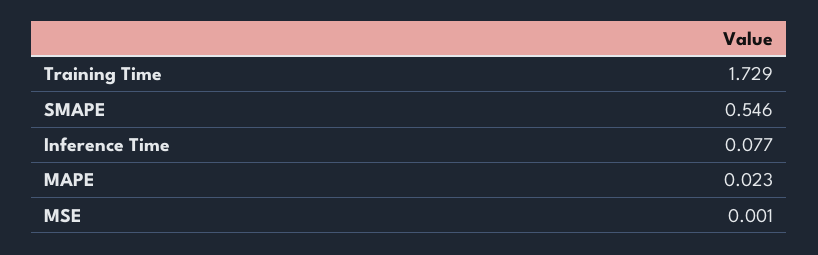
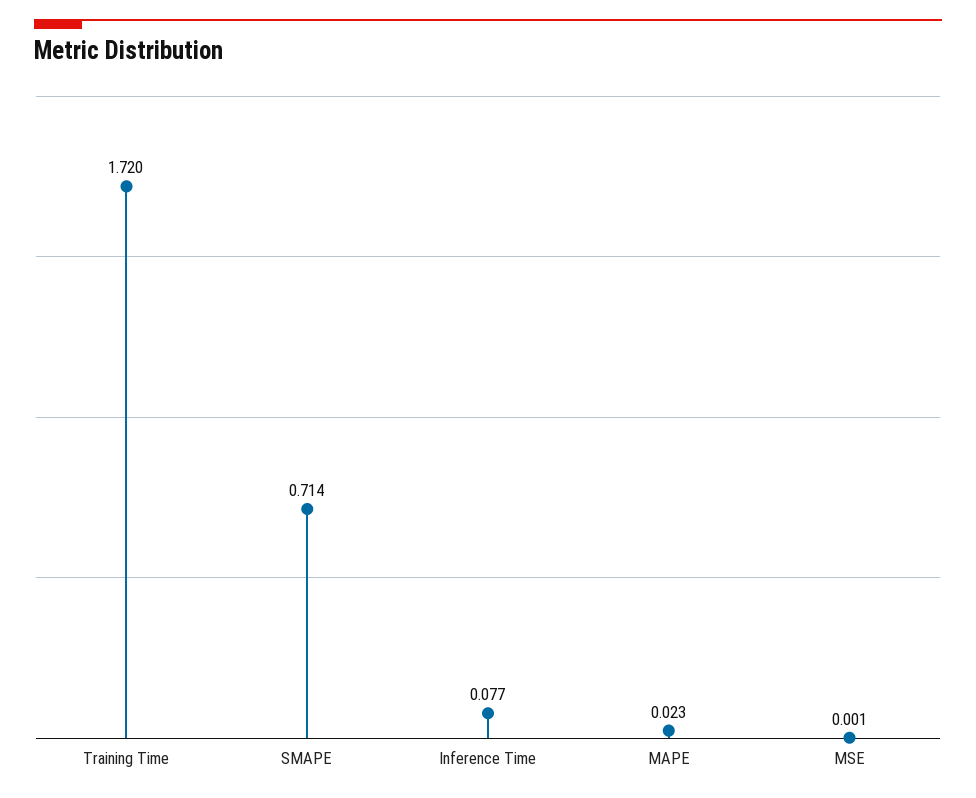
  {
-   "Training Time": 1.729,
+   "Training Time": 1.72,
-   "SMAPE": 0.546,
+   "SMAPE": 0.714,
    "Inference Time": 0.077,
    "MAPE": 0.023,
    "MSE": 0.001
  }

